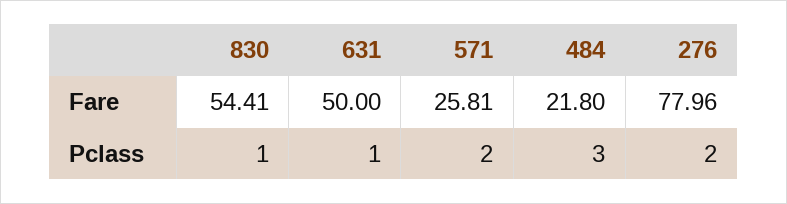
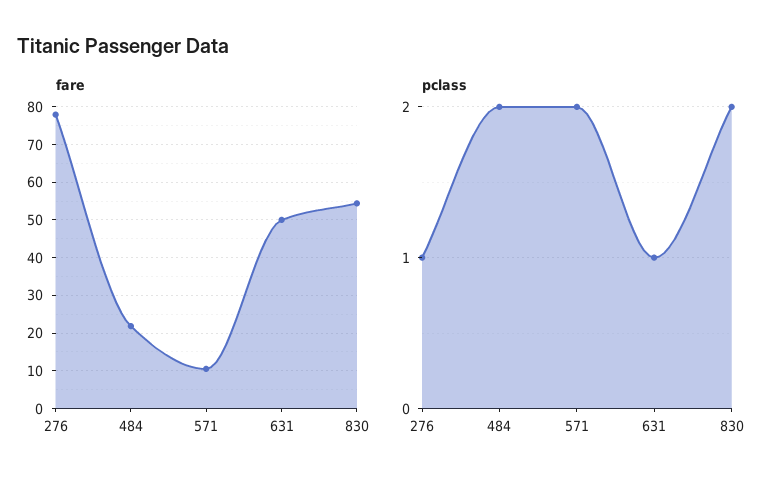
  {
    "Fare": {
      "830": 54.41,
      "631": 50,
-     "571": 25.81,
+     "571": 10,
      "484": 21.8,
      "276": 77.96
    },
    "Pclass": {
-     "830": 1,
+     "830": 2,
      "631": 1,
      "571": 2,
-     "484": 3,
+     "484": 2,
-     "276": 2
+     "276": 1
    }
  }

